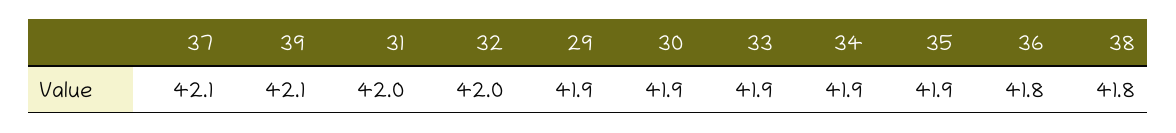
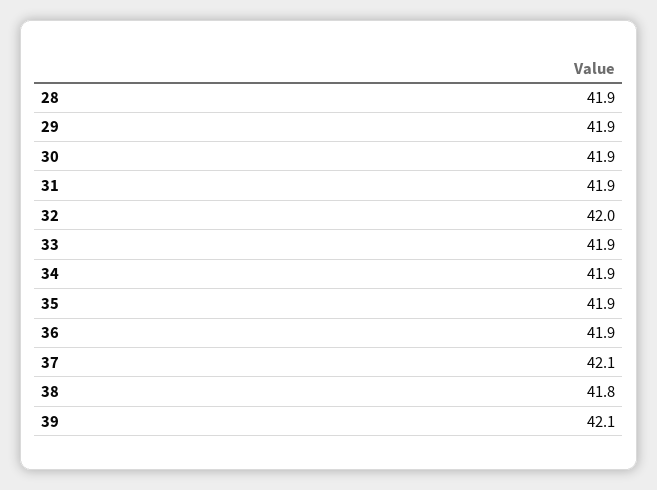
  {
    "37": 42.1,
    "39": 42.1,
-   "31": 42,
+   "31": 41.9,
    "32": 42,
    "29": 41.9,
    "30": 41.9,
    "33": 41.9,
    "34": 41.9,
    "35": 41.9,
-   "36": 41.8,
+   "36": 41.9,
-   "38": 41.8
+   "38": 41.8,
+   "28": 41.9
  }

